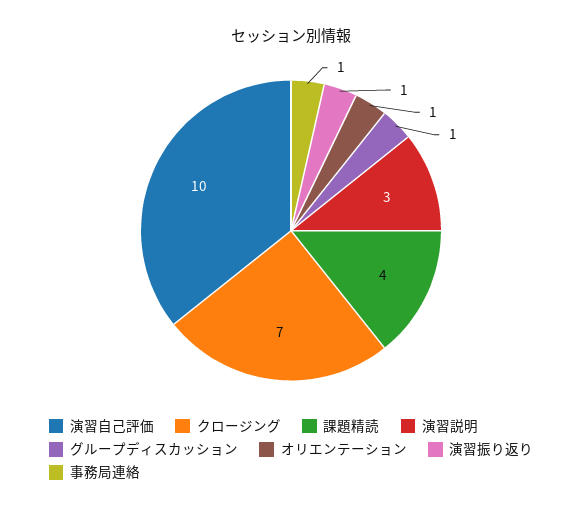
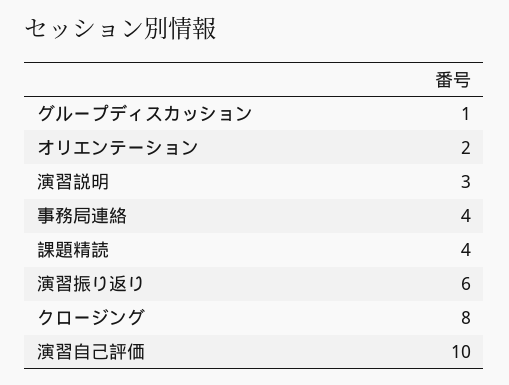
  {
    "演習自己評価": 10,
-   "クロージング": 7,
+   "クロージング": 8,
    "課題精読": 4,
    "演習説明": 3,
    "グループディスカッション": 1,
-   "オリエンテーション": 1,
+   "オリエンテーション": 2,
-   "演習振り返り": 1,
+   "演習振り返り": 6,
-   "事務局連絡": 1
+   "事務局連絡": 4
  }

